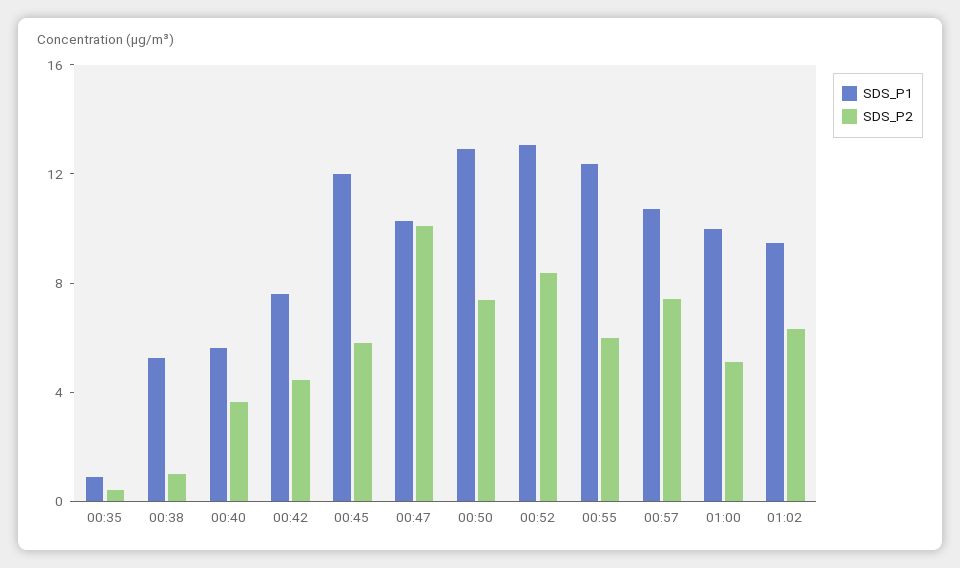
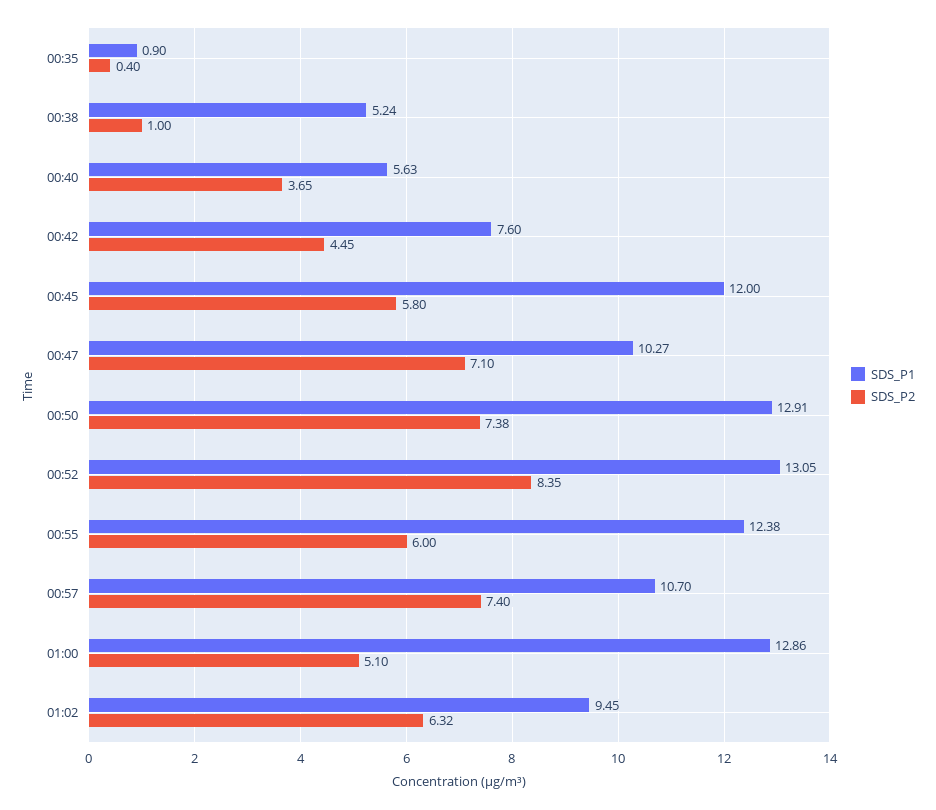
  {
    "SDS_P1": {
      "00:35": 0.9,
      "00:38": 5.24,
      "00:40": 5.63,
      "00:42": 7.6,
      "00:45": 12,
      "00:47": 10.27,
      "00:50": 12.91,
      "00:52": 13.05,
      "00:55": 12.38,
      "00:57": 10.7,
-     "01:00": 10,
+     "01:00": 12.86,
      "01:02": 9.45
    },
    "SDS_P2": {
      "00:35": 0.4,
      "00:38": 1,
      "00:40": 3.65,
      "00:42": 4.45,
      "00:45": 5.8,
-     "00:47": 10,
+     "00:47": 7.1,
      "00:50": 7.38,
      "00:52": 8.35,
      "00:55": 6,
      "00:57": 7.4,
      "01:00": 5.1,
      "01:02": 6.32
    }
  }

